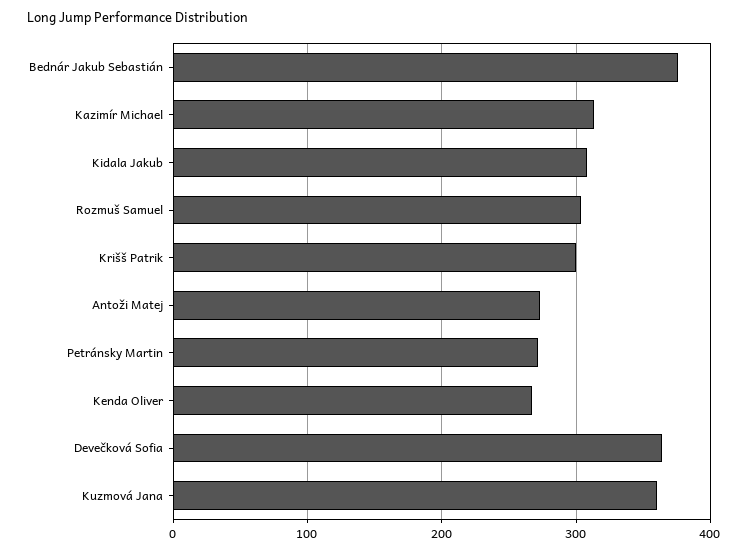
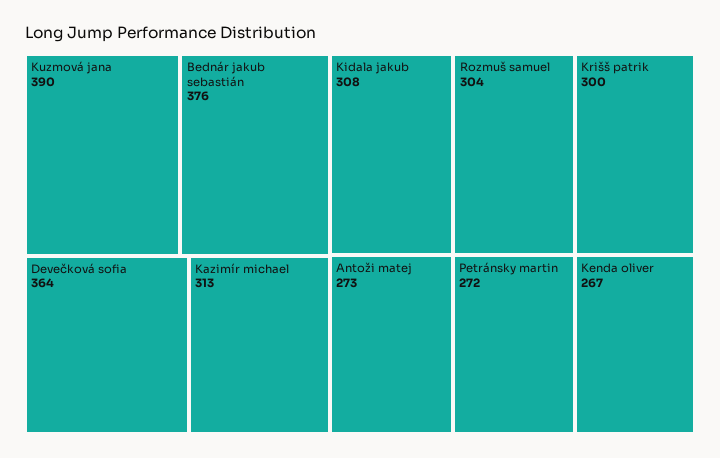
  {
    "Bednár Jakub Sebastián": 376,
    "Kazimír Michael": 313,
    "Kidala Jakub": 308,
    "Rozmuš Samuel": 304,
    "Krišš Patrik": 300,
    "Antoži Matej": 273,
    "Petránsky Martin": 272,
    "Kenda Oliver": 267,
    "Devečková Sofia": 364,
-   "Kuzmová Jana": 360
+   "Kuzmová Jana": 390
  }

